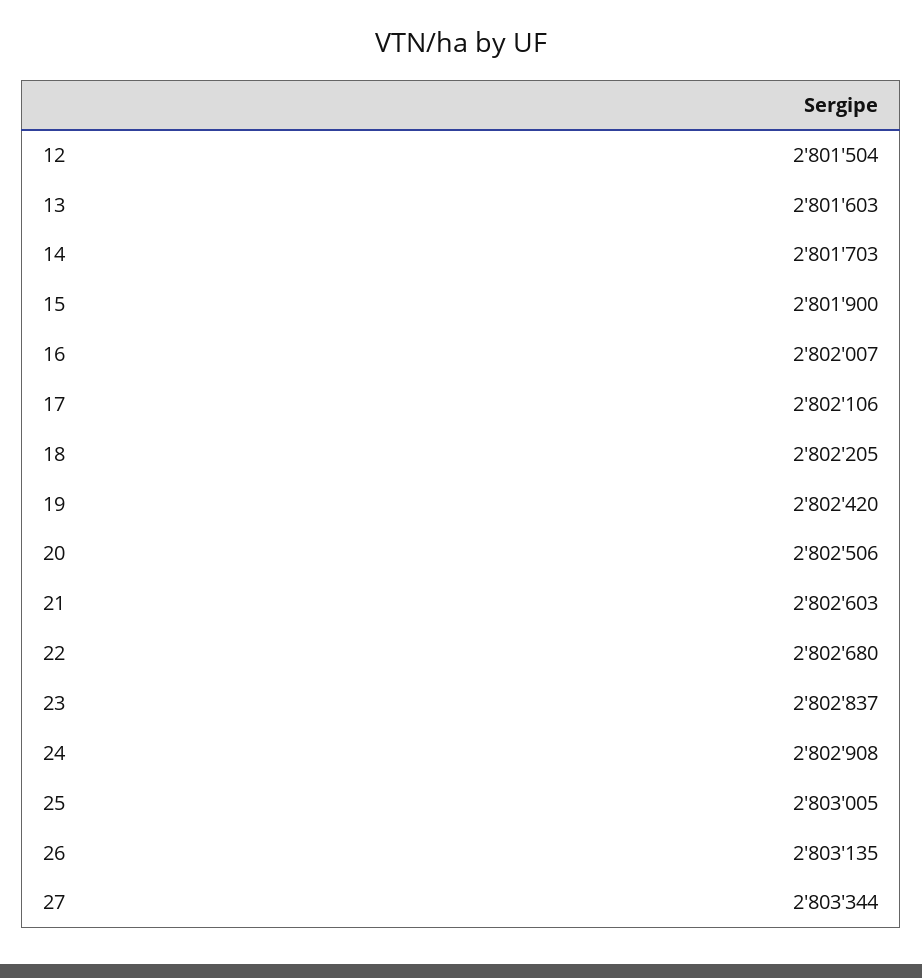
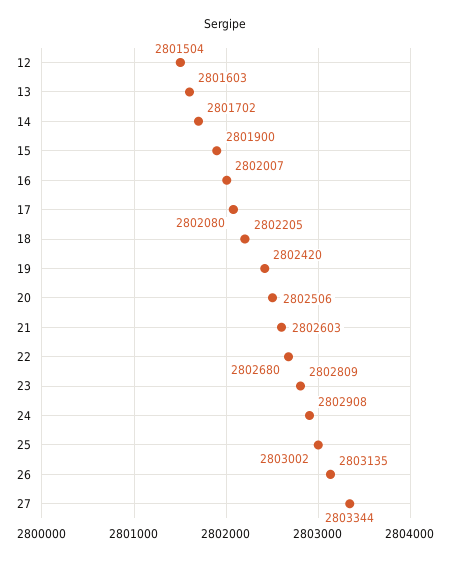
  {
    "12": 2801504,
    "13": 2801603,
-   "14": 2801703,
+   "14": 2801702,
    "15": 2801900,
    "16": 2802007,
-   "17": 2802106,
+   "17": 2802080,
    "18": 2802205,
    "19": 2802420,
    "20": 2802506,
    "21": 2802603,
    "22": 2802680,
-   "23": 2802837,
+   "23": 2802809,
    "24": 2802908,
-   "25": 2803005,
+   "25": 2803002,
    "26": 2803135,
    "27": 2803344
  }

